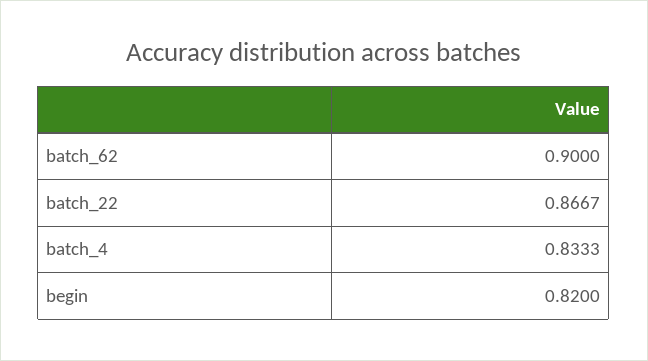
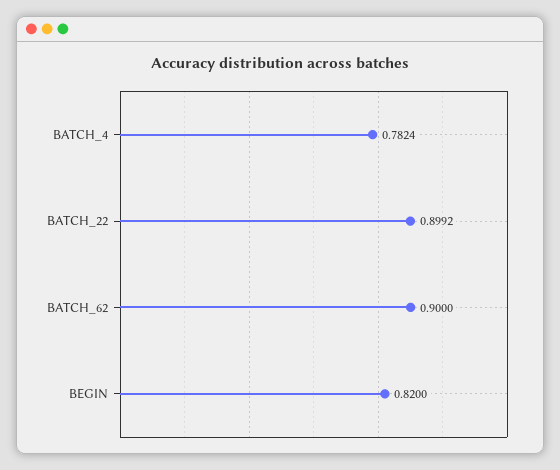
  {
    "batch_62": 0.9,
-   "batch_22": 0.8667,
+   "batch_22": 0.8992,
-   "batch_4": 0.8333,
+   "batch_4": 0.7824,
    "begin": 0.82
  }

